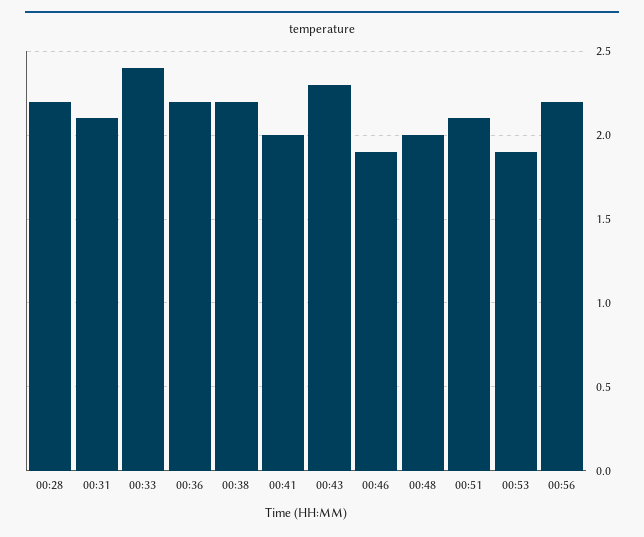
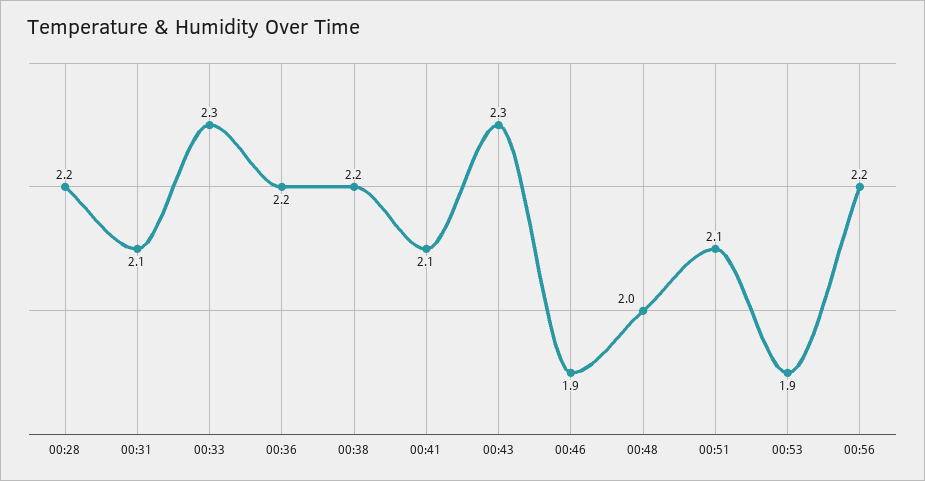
  {
    "00:28": 2.2,
    "00:31": 2.1,
-   "00:33": 2.4,
+   "00:33": 2.3,
    "00:36": 2.2,
    "00:38": 2.2,
-   "00:41": 2,
+   "00:41": 2.1,
    "00:43": 2.3,
    "00:46": 1.9,
    "00:48": 2,
    "00:51": 2.1,
    "00:53": 1.9,
    "00:56": 2.2
  }

